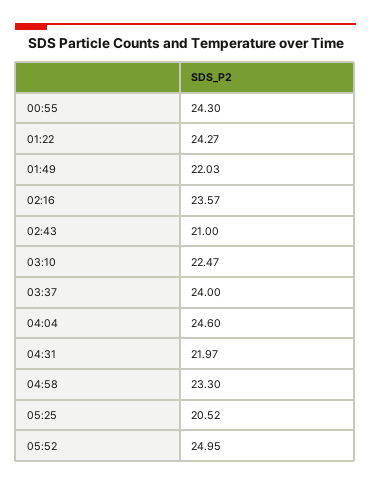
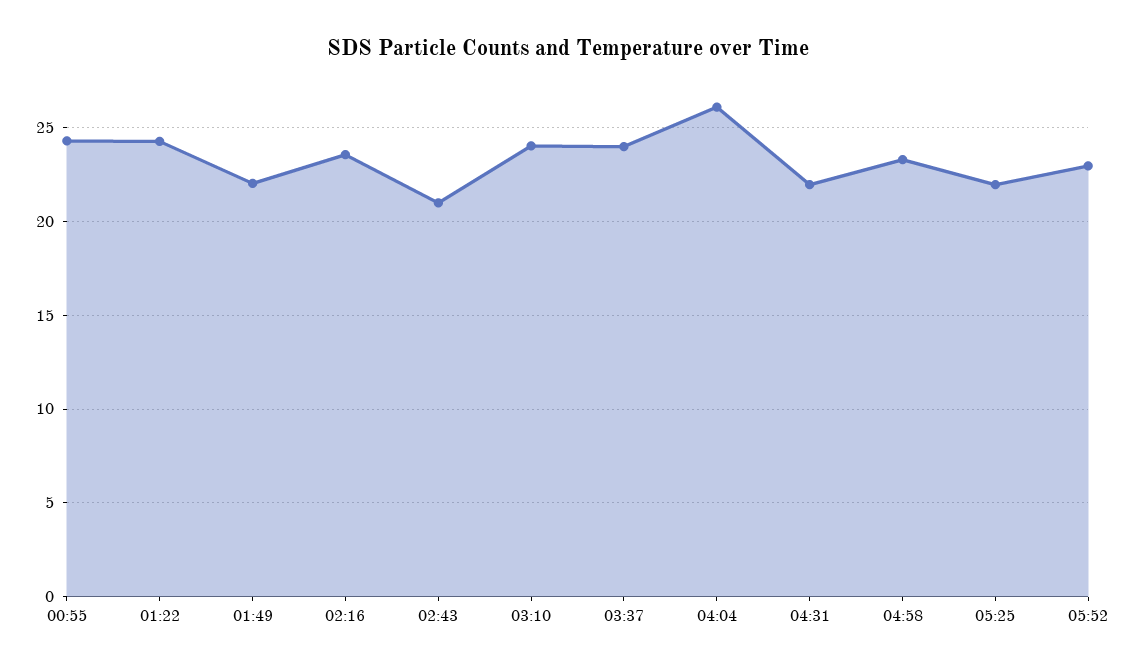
  {
    "00:55": 24.3,
    "01:22": 24.27,
    "01:49": 22.03,
    "02:16": 23.57,
    "02:43": 21,
-   "03:10": 22.47,
+   "03:10": 24,
    "03:37": 24,
-   "04:04": 24.6,
+   "04:04": 26,
    "04:31": 21.97,
    "04:58": 23.3,
-   "05:25": 20.52,
+   "05:25": 22,
-   "05:52": 24.95
+   "05:52": 23
  }

